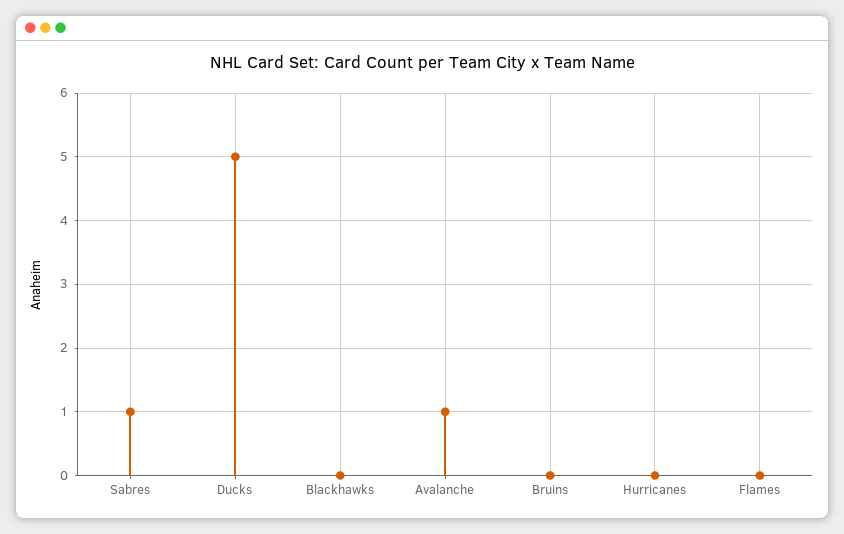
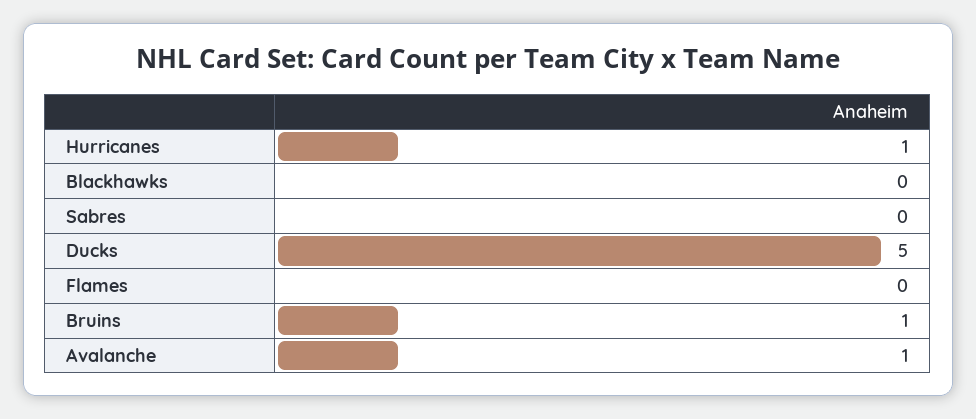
  {
-   "Sabres": 1,
+   "Sabres": 0,
    "Ducks": 5,
    "Blackhawks": 0,
    "Avalanche": 1,
-   "Bruins": 0,
+   "Bruins": 1,
-   "Hurricanes": 0,
+   "Hurricanes": 1,
    "Flames": 0
  }

